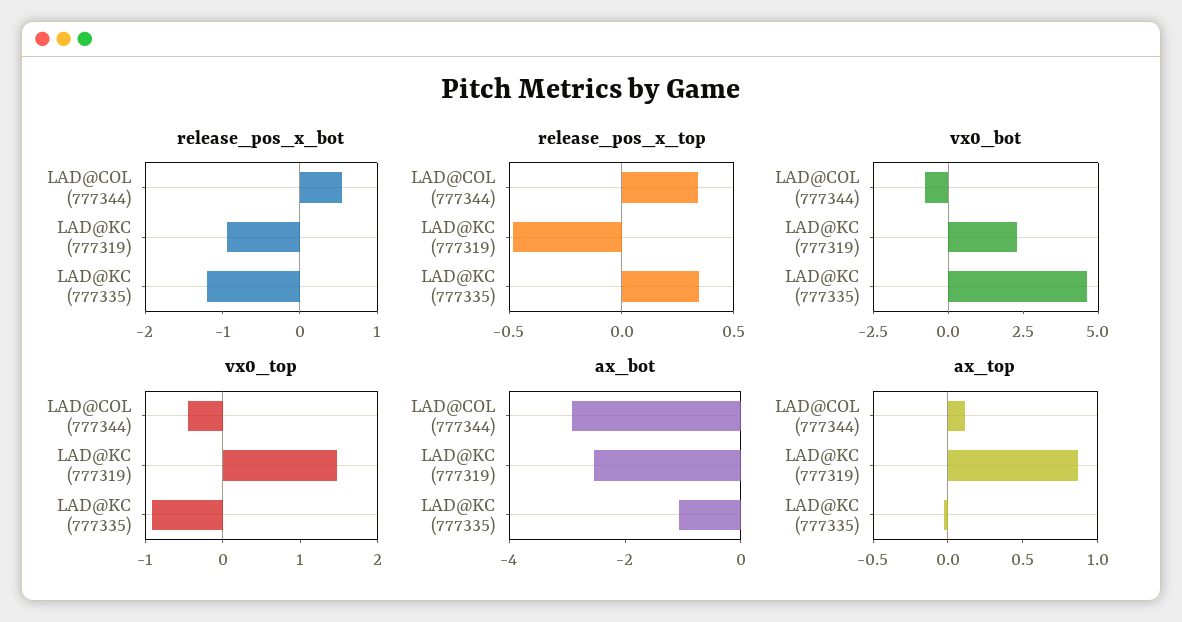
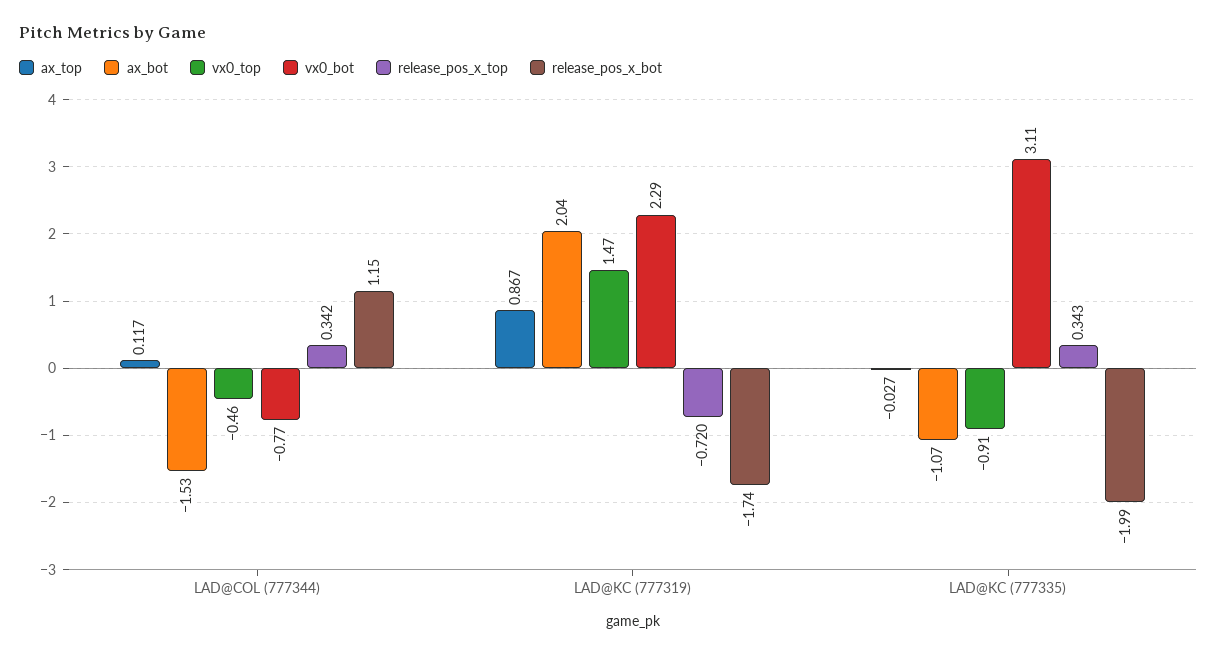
  {
    "release_pos_x_bot": {
-     "LAD@COL (777344)": 0.6,
+     "LAD@COL (777344)": 1.15,
-     "LAD@KC (777319)": -1,
+     "LAD@KC (777319)": -1.74,
-     "LAD@KC (777335)": -1.2
+     "LAD@KC (777335)": -1.99
    },
    "release_pos_x_top": {
      "LAD@COL (777344)": 0.342,
-     "LAD@KC (777319)": -0.5,
+     "LAD@KC (777319)": -0.72,
      "LAD@KC (777335)": 0.343
    },
    "vx0_bot": {
      "LAD@COL (777344)": -0.77,
      "LAD@KC (777319)": 2.29,
-     "LAD@KC (777335)": 4.5
+     "LAD@KC (777335)": 3.11
    },
    "vx0_top": {
      "LAD@COL (777344)": -0.46,
      "LAD@KC (777319)": 1.47,
      "LAD@KC (777335)": -0.91
    },
    "ax_bot": {
-     "LAD@COL (777344)": -3,
+     "LAD@COL (777344)": -1.53,
-     "LAD@KC (777319)": -2.5,
+     "LAD@KC (777319)": 2.04,
      "LAD@KC (777335)": -1.07
    },
    "ax_top": {
      "LAD@COL (777344)": 0.117,
      "LAD@KC (777319)": 0.867,
      "LAD@KC (777335)": -0.027
    }
  }

